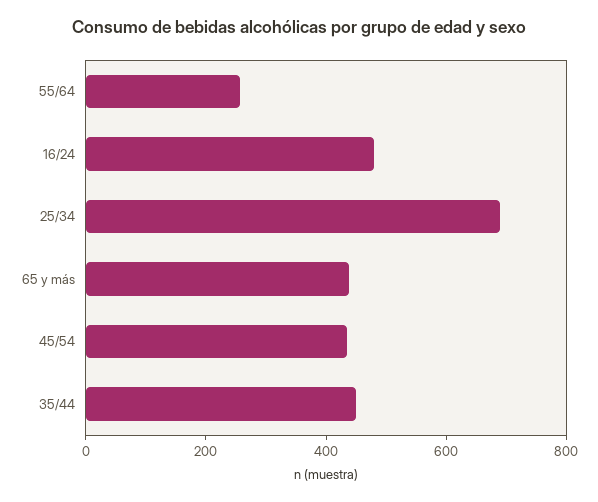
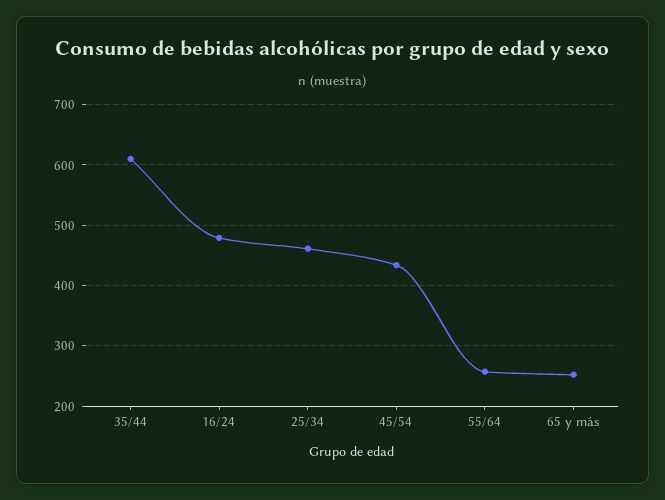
  {
    "55/64": 260,
    "16/24": 480,
-   "25/34": 700,
+   "25/34": 460,
-   "65 y más": 450,
+   "65 y más": 250,
    "45/54": 430,
-   "35/44": 450
+   "35/44": 610
  }

